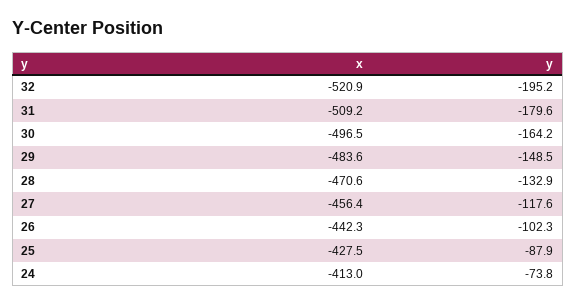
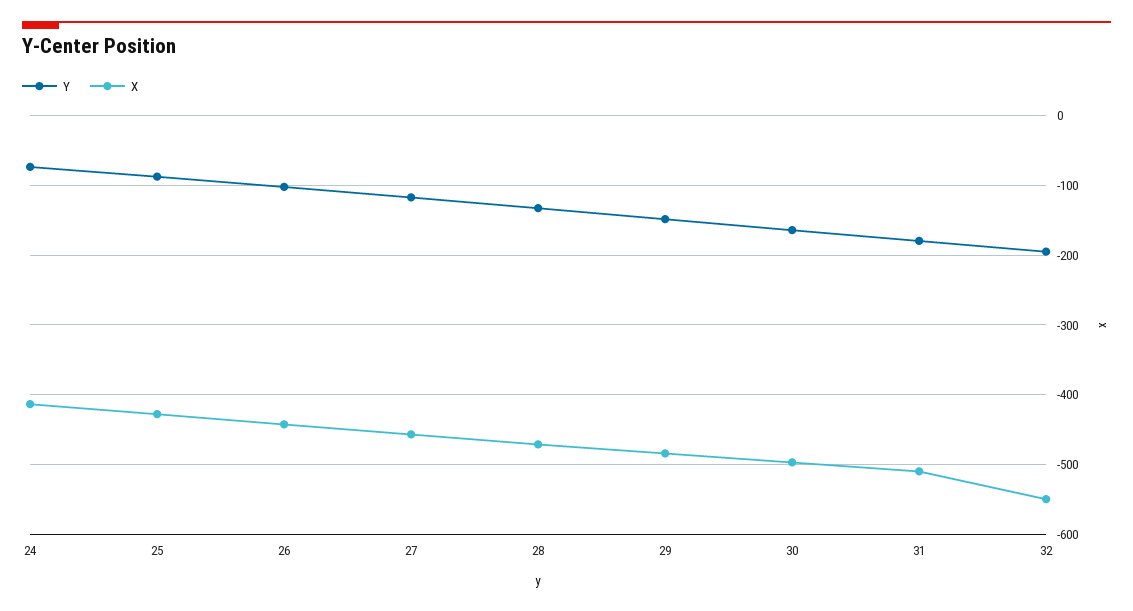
  {
    "x": {
-     "32": -520.9,
+     "32": -550,
      "31": -509.2,
      "30": -496.5,
      "29": -483.6,
      "28": -470.6,
      "27": -456.4,
      "26": -442.3,
      "25": -427.5,
      "24": -413
    },
    "y": {
      "32": -195.2,
      "31": -179.6,
      "30": -164.2,
      "29": -148.5,
      "28": -132.9,
      "27": -117.6,
      "26": -102.3,
      "25": -87.9,
      "24": -73.8
    }
  }

